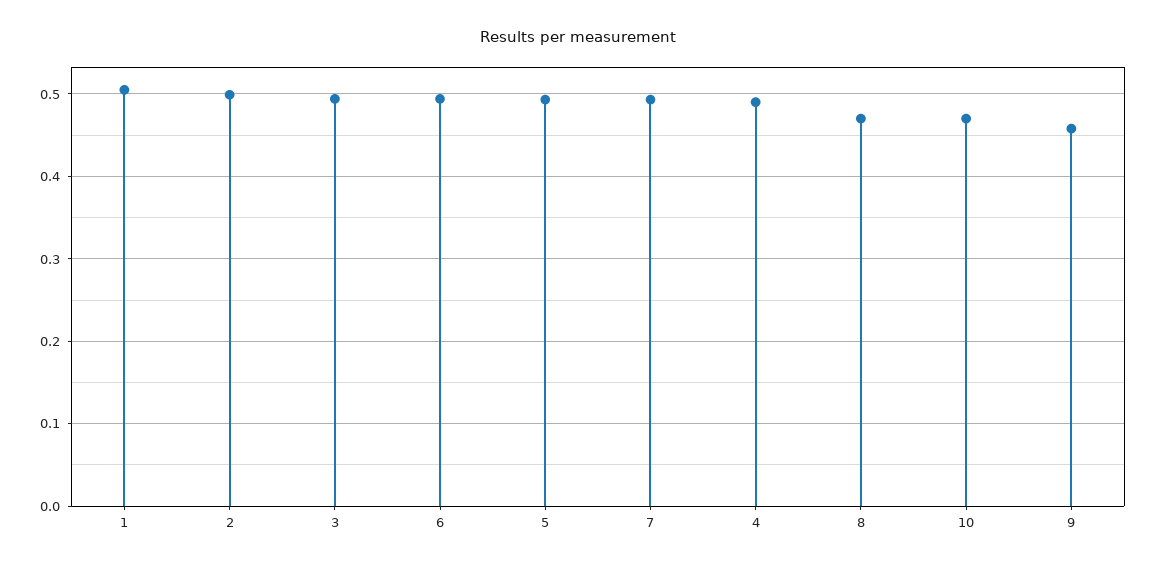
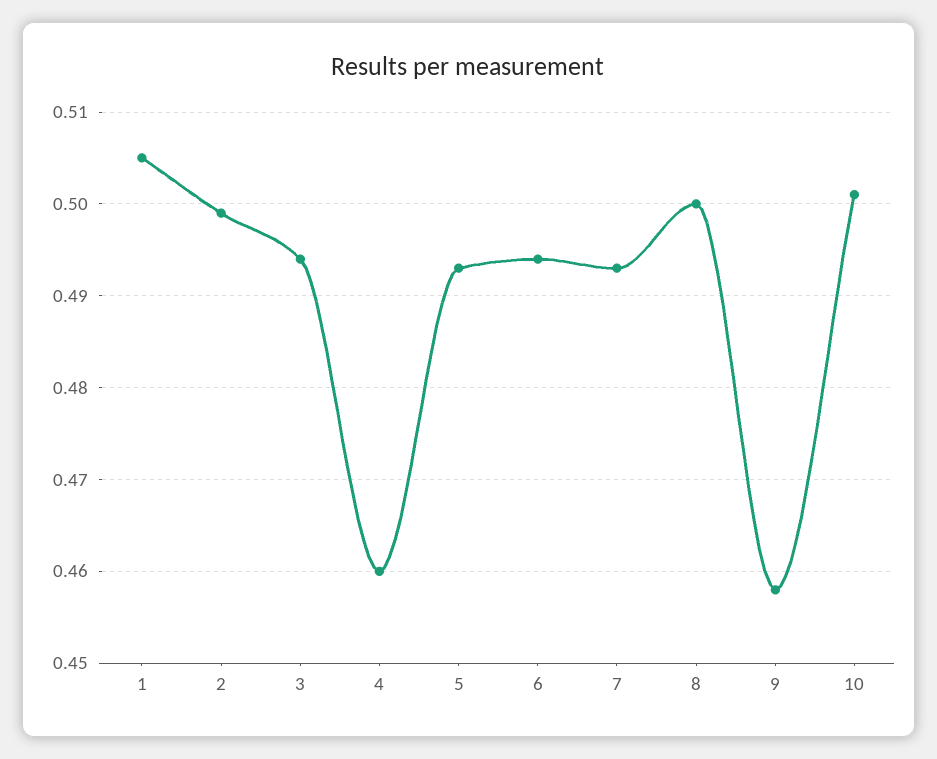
  {
    "1": 0.505,
    "2": 0.499,
    "3": 0.494,
    "6": 0.494,
    "5": 0.493,
    "7": 0.493,
-   "4": 0.49,
+   "4": 0.46,
-   "8": 0.47,
+   "8": 0.5,
-   "10": 0.47,
+   "10": 0.501,
    "9": 0.458
  }

